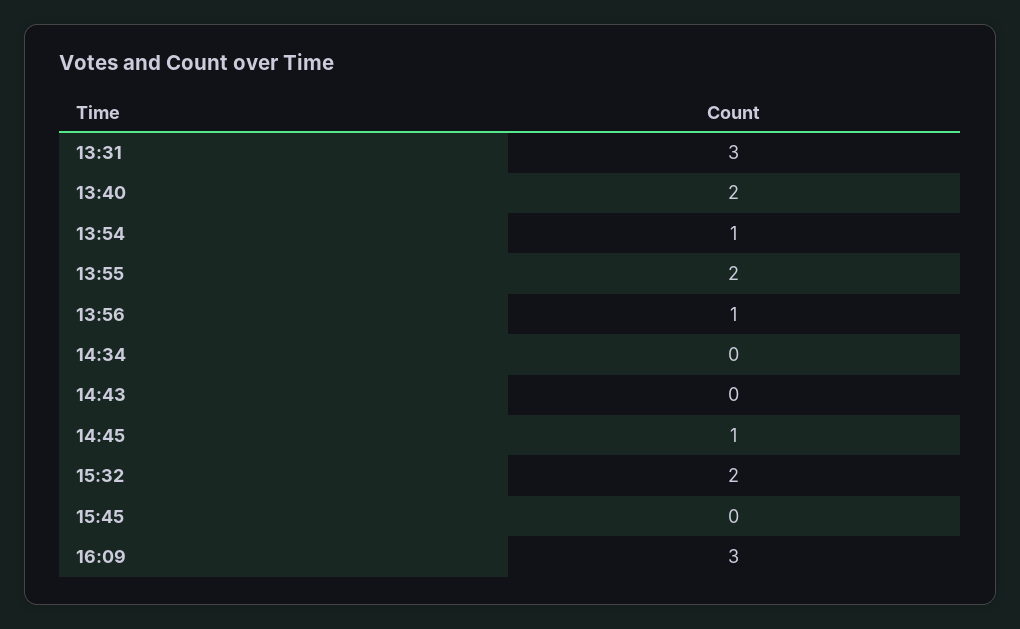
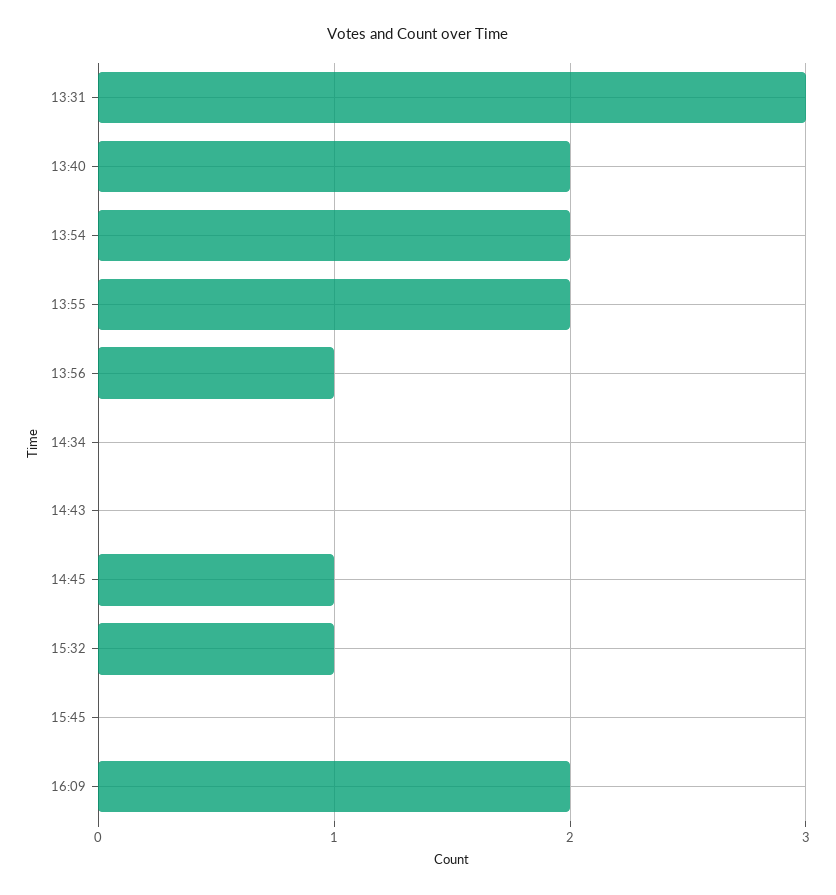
  {
    "13:31": 3,
    "13:40": 2,
-   "13:54": 1,
+   "13:54": 2,
    "13:55": 2,
    "13:56": 1,
    "14:34": 0,
    "14:43": 0,
    "14:45": 1,
-   "15:32": 2,
+   "15:32": 1,
    "15:45": 0,
-   "16:09": 3
+   "16:09": 2
  }

